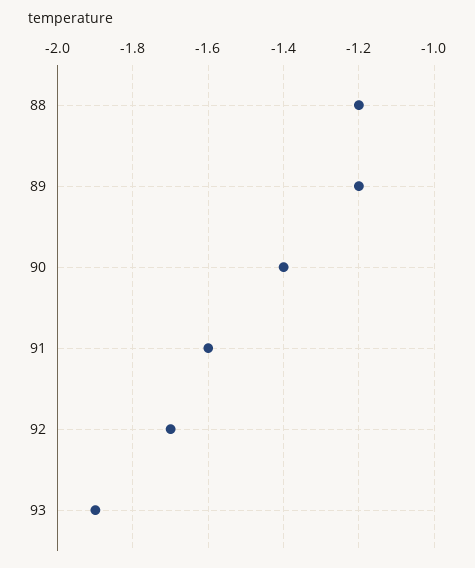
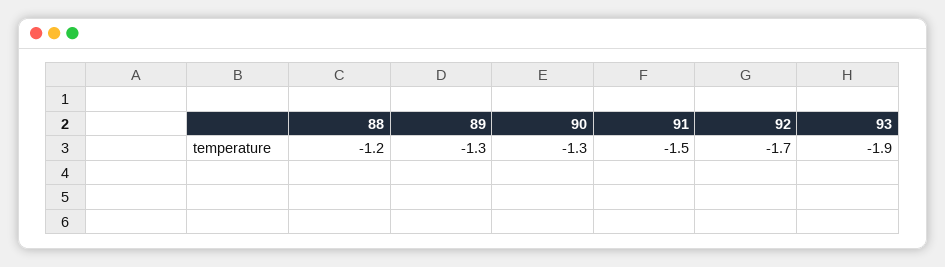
  {
    "88": -1.2,
-   "89": -1.2,
+   "89": -1.3,
-   "90": -1.4,
+   "90": -1.3,
-   "91": -1.6,
+   "91": -1.5,
    "92": -1.7,
    "93": -1.9
  }

